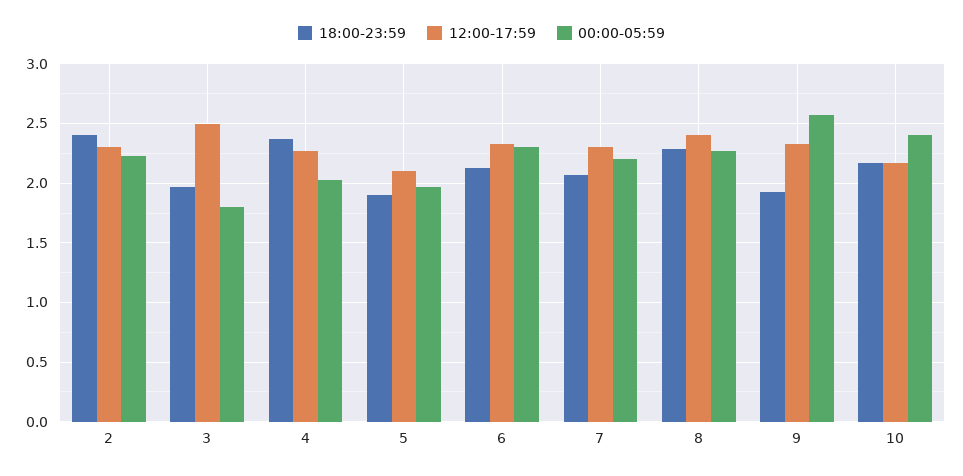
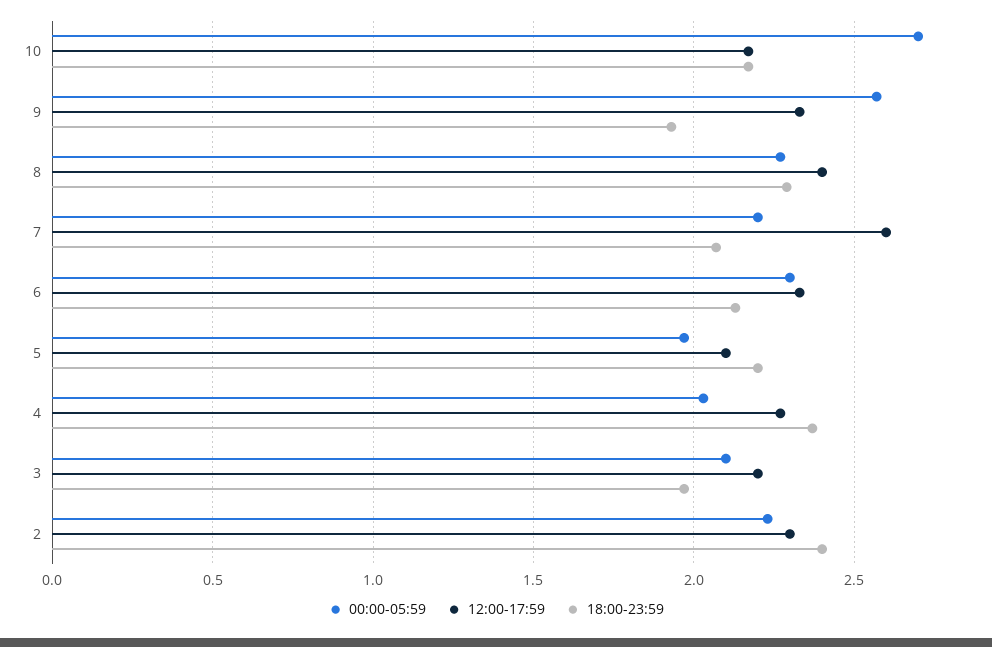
  {
    "18:00-23:59": {
      "2": 2.4,
      "3": 1.95,
      "4": 2.35,
-     "5": 1.9,
+     "5": 2.2,
      "6": 2.15,
      "7": 2.05,
      "8": 2.3,
      "9": 1.95,
      "10": 2.15
    },
    "12:00-17:59": {
      "2": 2.3,
-     "3": 2.5,
+     "3": 2.2,
      "4": 2.25,
      "5": 2.1,
      "6": 2.35,
-     "7": 2.3,
+     "7": 2.6,
      "8": 2.4,
      "9": 2.35,
      "10": 2.15
    },
    "00:00-05:59": {
      "2": 2.25,
-     "3": 1.8,
+     "3": 2.1,
      "4": 2.05,
      "5": 1.95,
      "6": 2.3,
      "7": 2.2,
      "8": 2.25,
      "9": 2.55,
-     "10": 2.4
+     "10": 2.7
    }
  }

